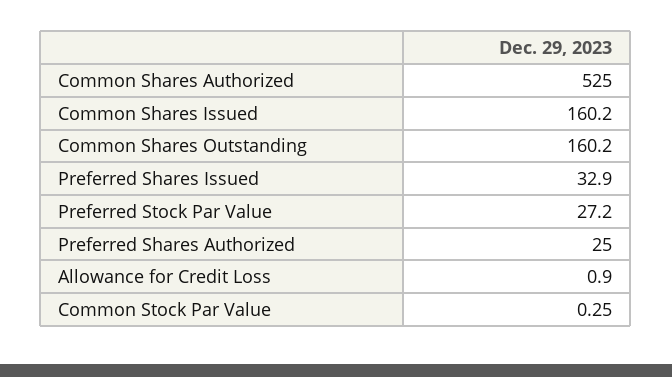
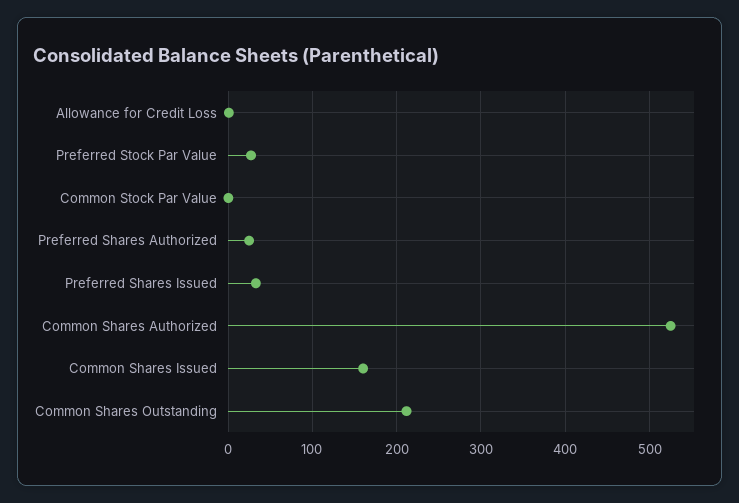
  {
    "Common Shares Authorized": 525,
    "Common Shares Issued": 160.2,
-   "Common Shares Outstanding": 160.2,
+   "Common Shares Outstanding": 210,
    "Preferred Shares Issued": 32.9,
    "Preferred Stock Par Value": 27.2,
    "Preferred Shares Authorized": 25,
    "Allowance for Credit Loss": 0.9,
    "Common Stock Par Value": 0.25
  }

